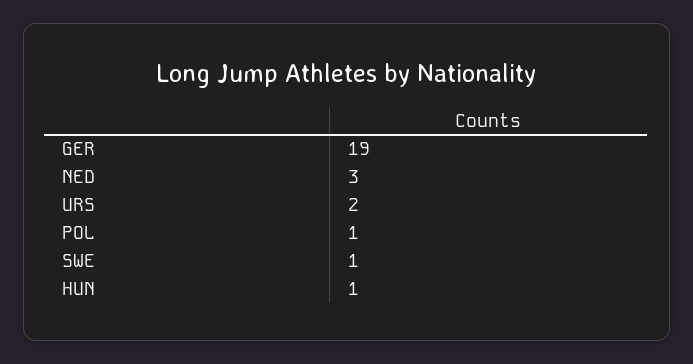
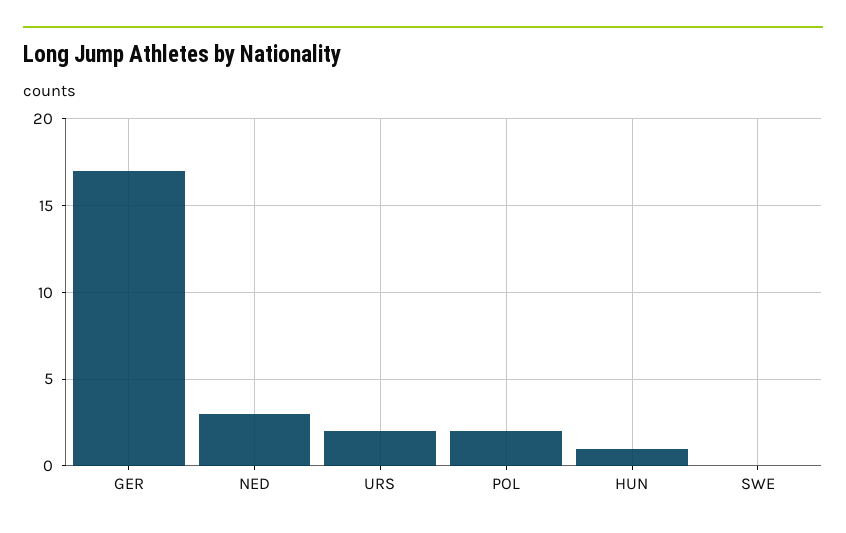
  {
-   "GER": 19,
+   "GER": 17,
    "NED": 3,
    "URS": 2,
-   "POL": 1,
+   "POL": 2,
-   "SWE": 1,
+   "SWE": 0,
    "HUN": 1
  }

